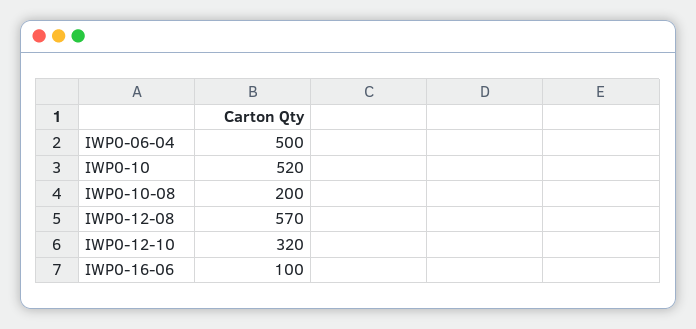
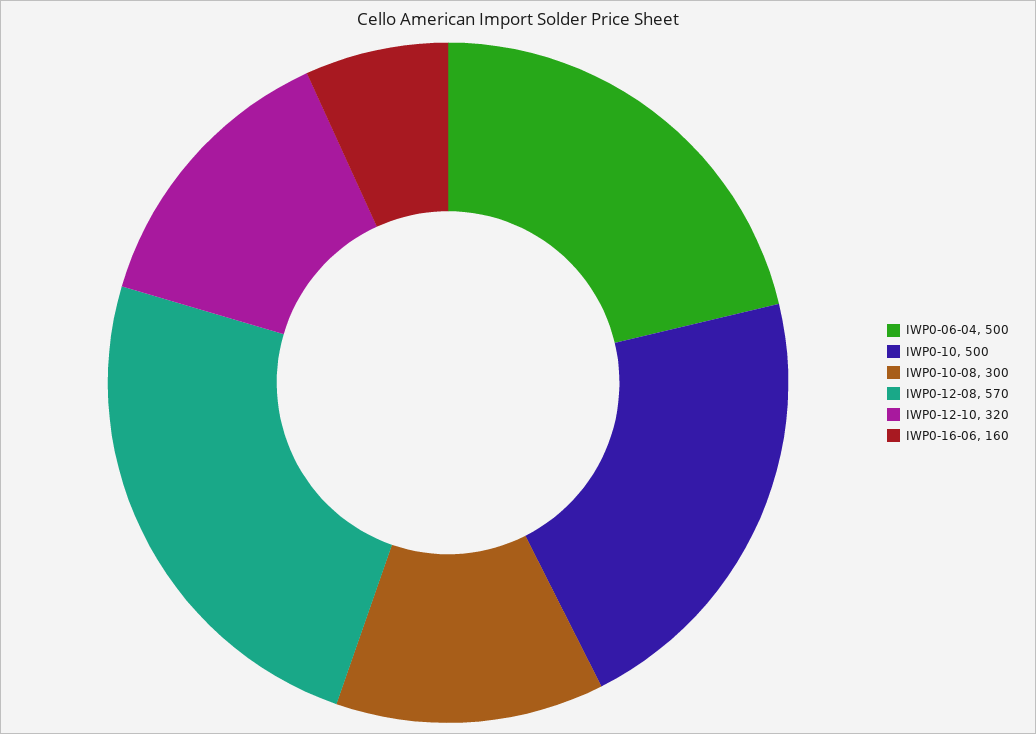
  {
    "IWP0-06-04": 500,
-   "IWP0-10": 520,
+   "IWP0-10": 500,
-   "IWP0-10-08": 200,
+   "IWP0-10-08": 300,
    "IWP0-12-08": 570,
    "IWP0-12-10": 320,
-   "IWP0-16-06": 100
+   "IWP0-16-06": 160
  }

